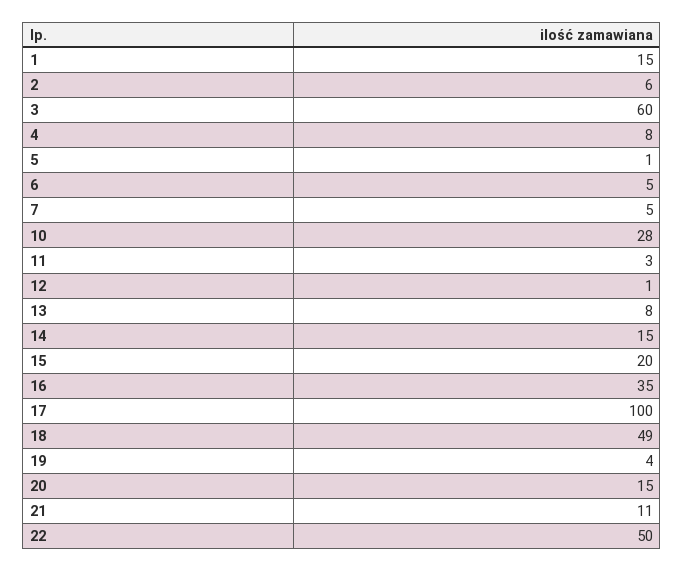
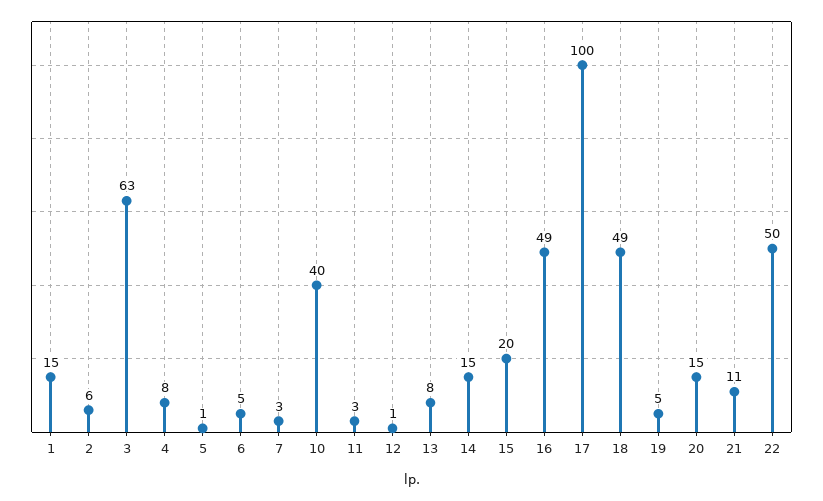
  {
    "1": 15,
    "2": 6,
-   "3": 60,
+   "3": 63,
    "4": 8,
    "5": 1,
    "6": 5,
-   "7": 5,
+   "7": 3,
-   "10": 28,
+   "10": 40,
    "11": 3,
    "12": 1,
    "13": 8,
    "14": 15,
    "15": 20,
-   "16": 35,
+   "16": 49,
    "17": 100,
    "18": 49,
-   "19": 4,
+   "19": 5,
    "20": 15,
    "21": 11,
    "22": 50
  }

